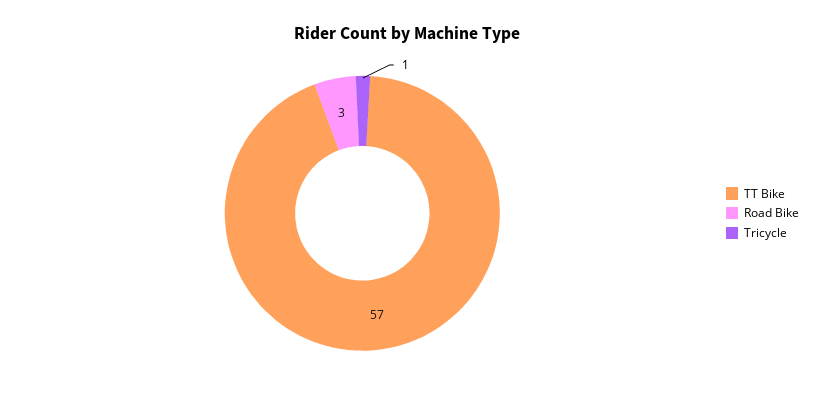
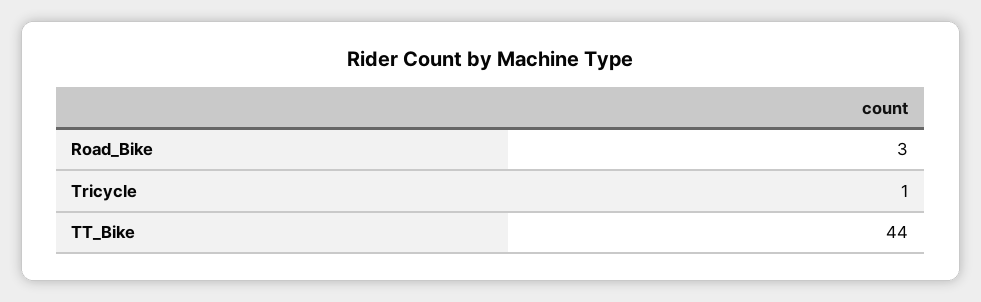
  {
-   "TT Bike": 57,
+   "TT Bike": 44,
    "Road Bike": 3,
    "Tricycle": 1
  }

